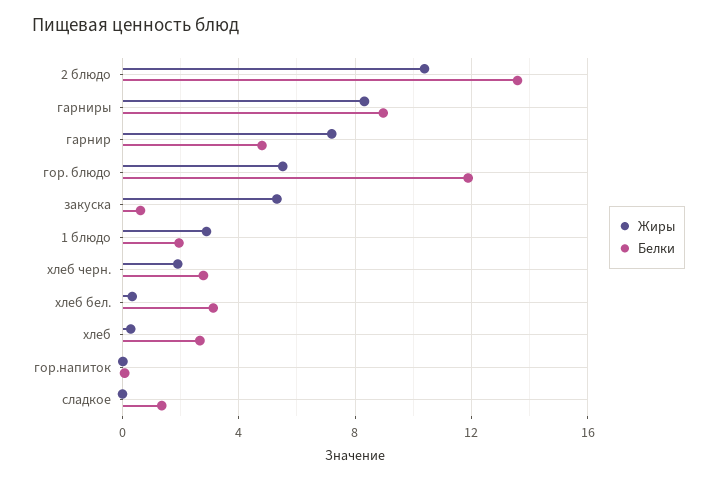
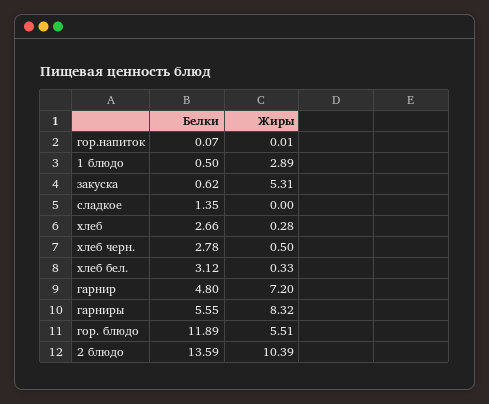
  {
    "Жиры": {
      "2 блюдо": 10.39,
      "гарниры": 8.32,
      "гарнир": 7.2,
      "гор. блюдо": 5.51,
      "закуска": 5.31,
      "1 блюдо": 2.89,
-     "хлеб черн.": 2,
+     "хлеб черн.": 0.5,
      "хлеб бел.": 0.33,
      "хлеб": 0.28,
      "гор.напиток": 0.01,
      "сладкое": 0
    },
    "Белки": {
      "2 блюдо": 13.59,
-     "гарниры": 9,
+     "гарниры": 5.55,
      "гарнир": 4.8,
      "гор. блюдо": 11.89,
      "закуска": 0.62,
-     "1 блюдо": 2,
+     "1 блюдо": 0.5,
      "хлеб черн.": 2.78,
      "хлеб бел.": 3.12,
      "хлеб": 2.66,
      "гор.напиток": 0.07,
      "сладкое": 1.35
    }
  }

